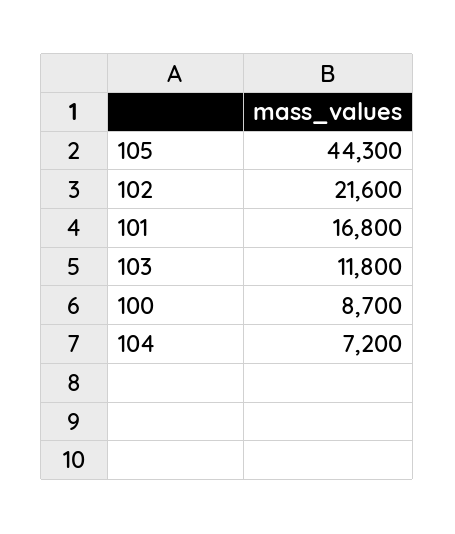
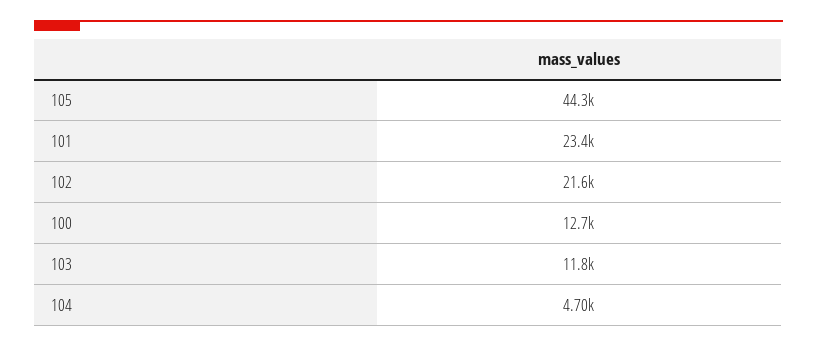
  {
    "105": 44300,
    "102": 21600,
-   "101": 16800,
+   "101": 23400,
    "103": 11800,
-   "100": 8700,
+   "100": 12700,
-   "104": 7200
+   "104": 4700
  }

